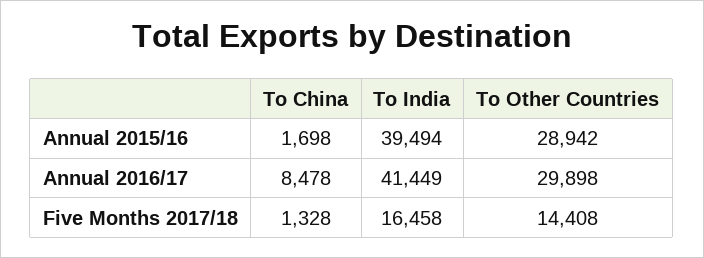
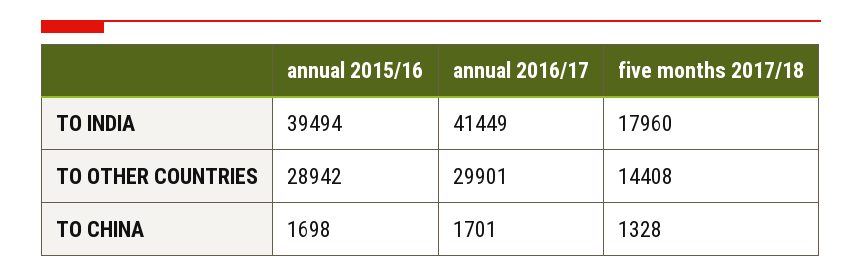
  {
    "To China": {
      "Annual 2015/16": 1698,
-     "Annual 2016/17": 8478,
+     "Annual 2016/17": 1701,
      "Five Months 2017/18": 1328
    },
    "To India": {
      "Annual 2015/16": 39494,
      "Annual 2016/17": 41449,
-     "Five Months 2017/18": 16458
+     "Five Months 2017/18": 17960
    },
    "To Other Countries": {
      "Annual 2015/16": 28942,
-     "Annual 2016/17": 29898,
+     "Annual 2016/17": 29901,
      "Five Months 2017/18": 14408
    }
  }

